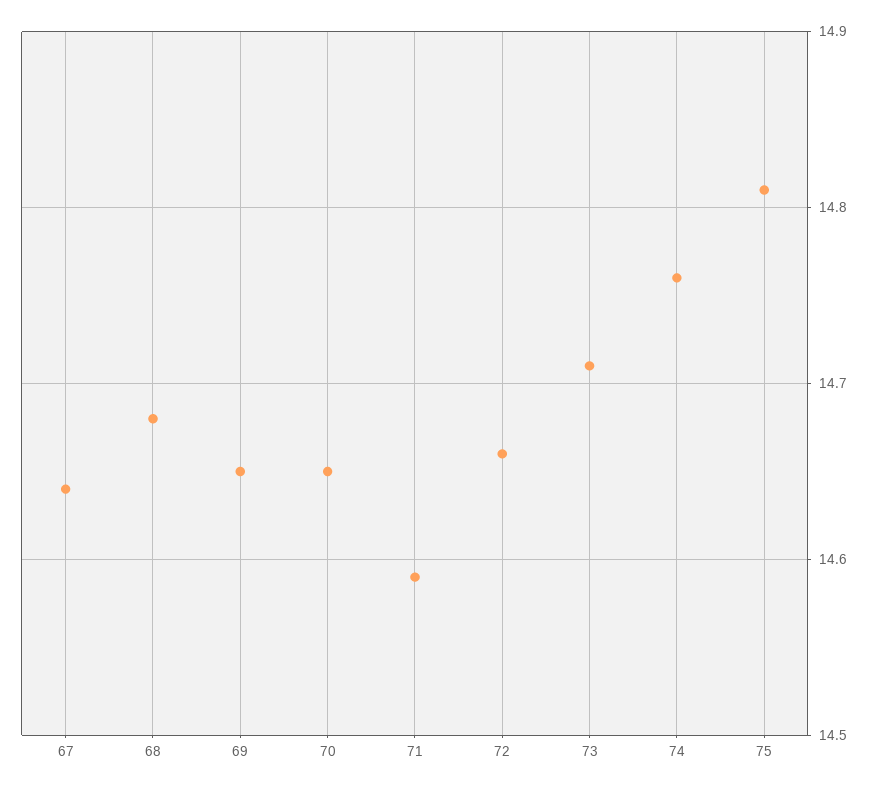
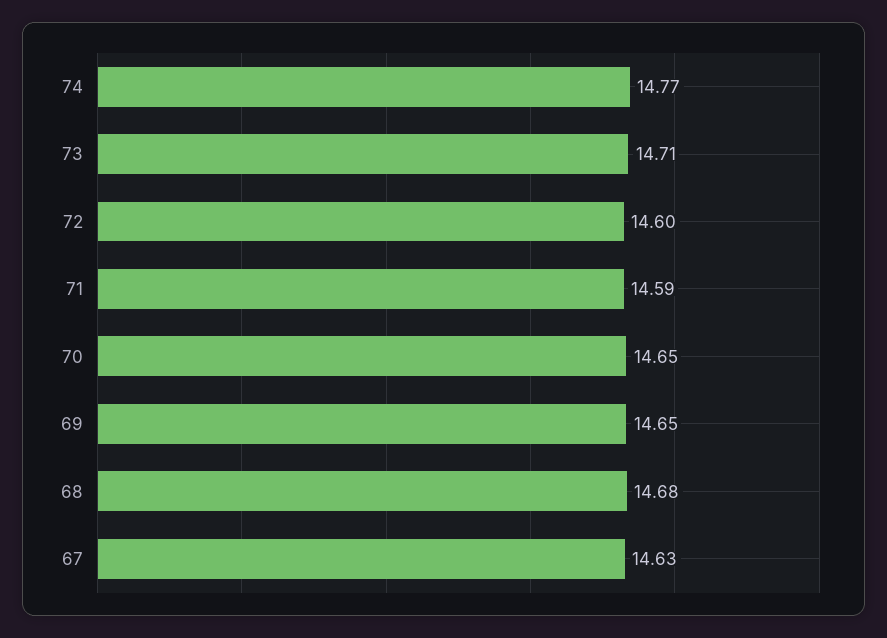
  {
-   "67": 14.64,
+   "67": 14.63,
    "68": 14.68,
    "69": 14.65,
    "70": 14.65,
    "71": 14.59,
-   "72": 14.66,
+   "72": 14.6,
    "73": 14.71,
-   "74": 14.76,
+   "74": 14.77
-   "75": 14.81
  }

